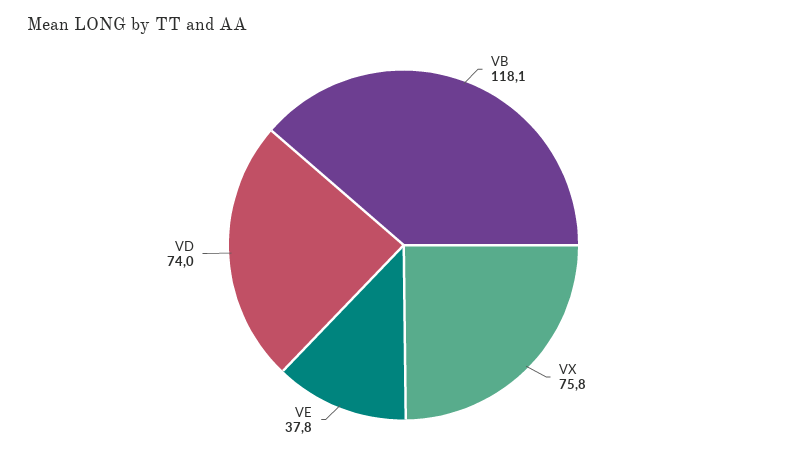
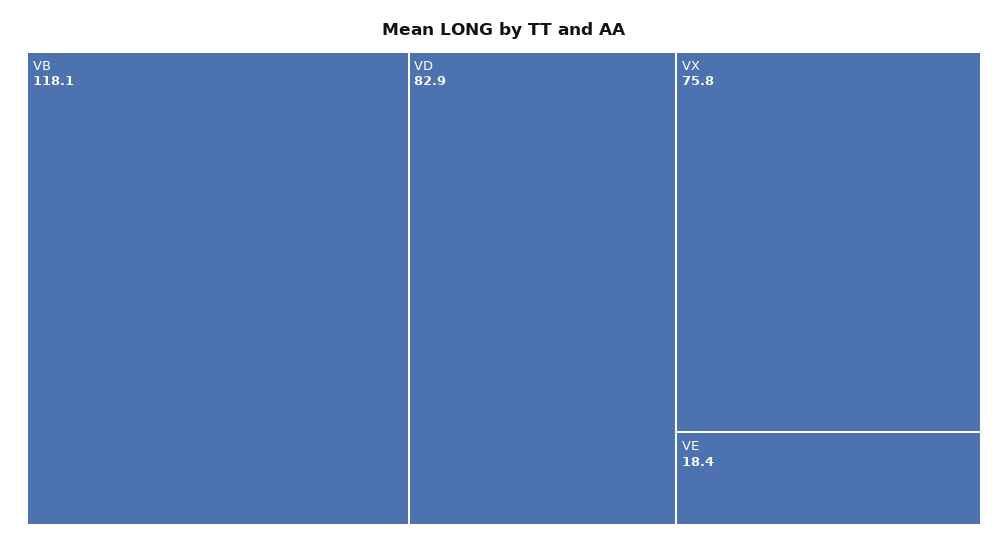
  {
    "VB": 118.1,
    "VX": 75.8,
-   "VE": 37.8,
+   "VE": 18.4,
-   "VD": 74
+   "VD": 82.9
  }

